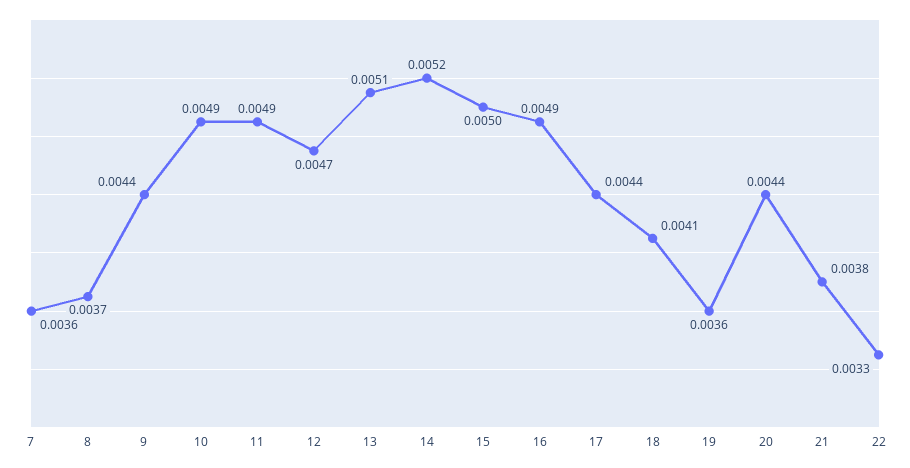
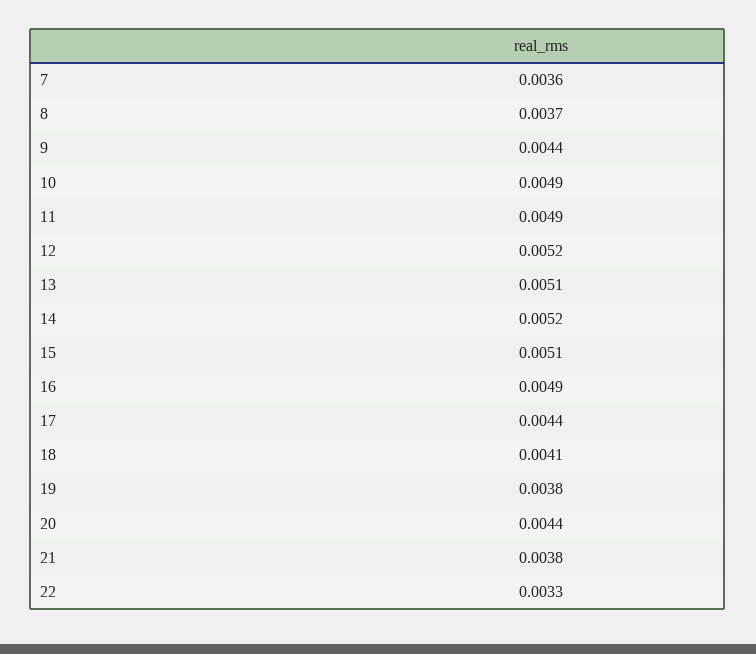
  {
    "7": 0.0036,
    "8": 0.0037,
    "9": 0.0044,
    "10": 0.0049,
    "11": 0.0049,
-   "12": 0.0047,
+   "12": 0.0052,
    "13": 0.0051,
    "14": 0.0052,
-   "15": 0.005,
+   "15": 0.0051,
    "16": 0.0049,
    "17": 0.0044,
    "18": 0.0041,
-   "19": 0.0036,
+   "19": 0.0038,
    "20": 0.0044,
    "21": 0.0038,
    "22": 0.0033
  }

